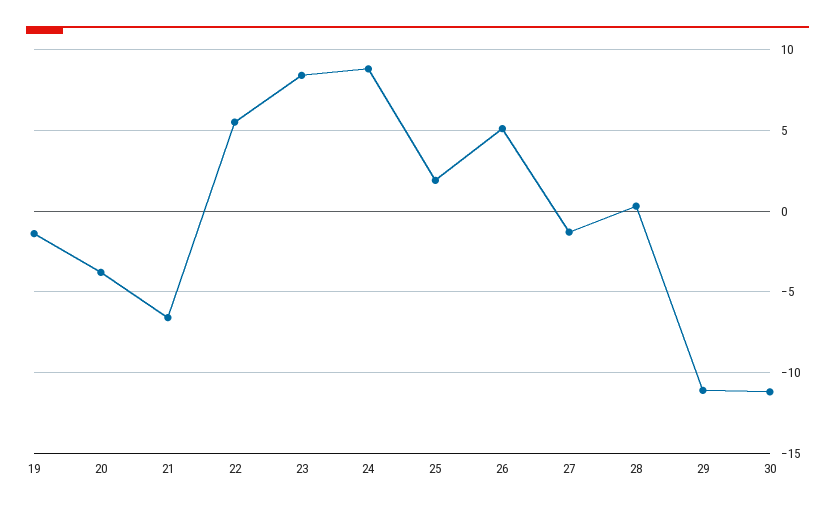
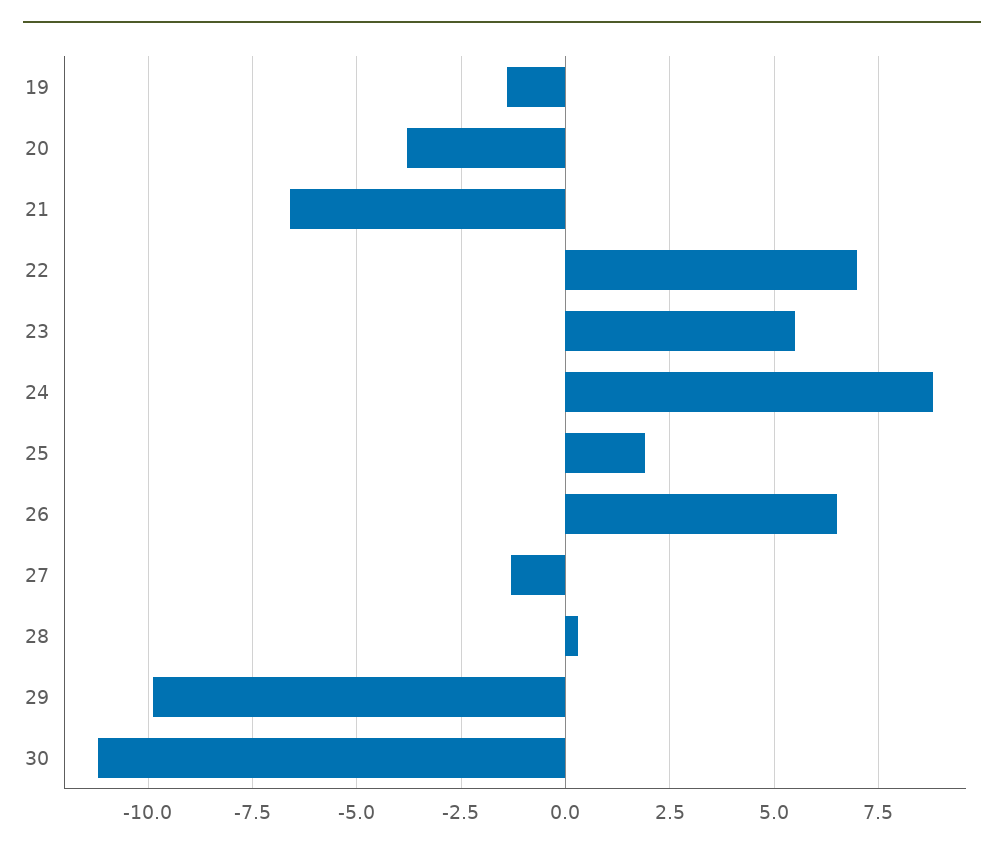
  {
    "19": -1.5,
    "20": -4,
    "21": -6.5,
-   "22": 5.5,
+   "22": 7,
-   "23": 8.5,
+   "23": 5.5,
    "24": 9,
    "25": 2,
-   "26": 5,
+   "26": 6.5,
    "27": -1.5,
    "28": 0.5,
-   "29": -11,
+   "29": -10,
    "30": -11
  }

